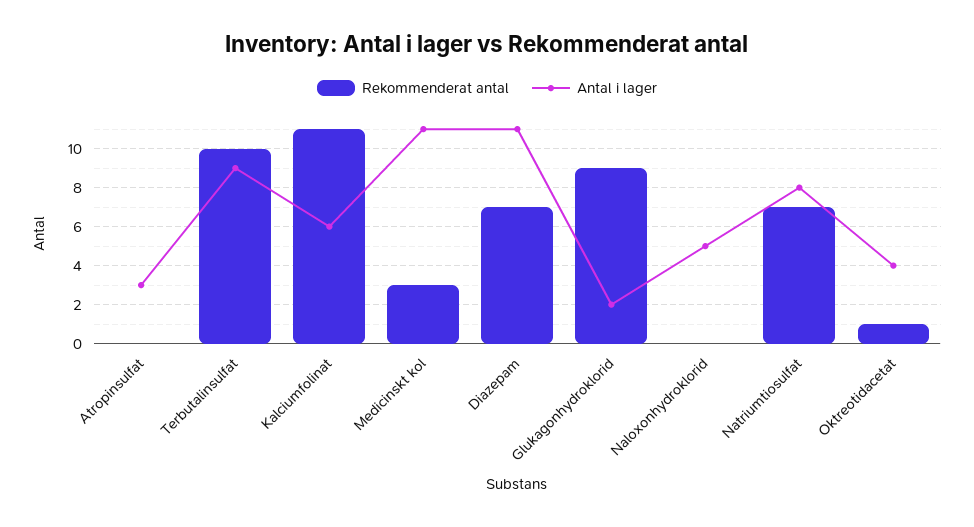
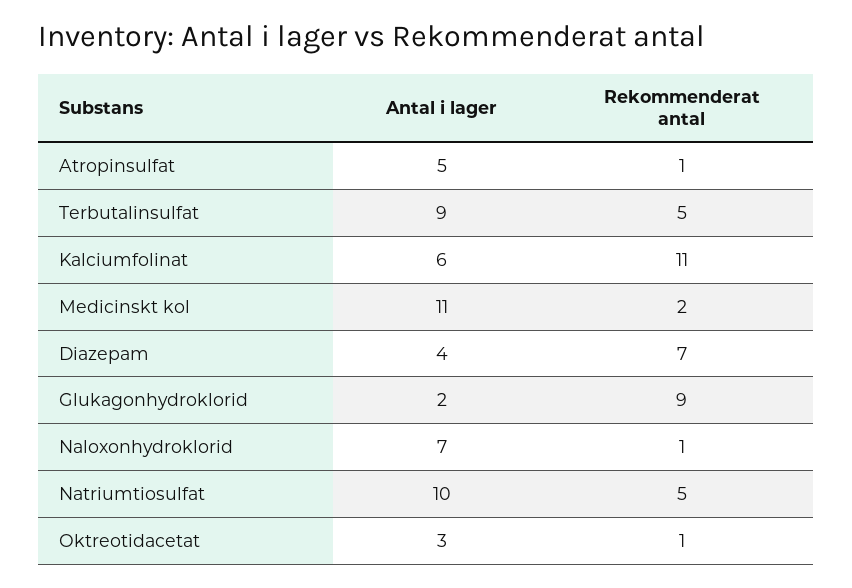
  {
    "Rekommenderat antal": {
-     "Atropinsulfat": 0,
+     "Atropinsulfat": 1,
-     "Terbutalinsulfat": 10,
+     "Terbutalinsulfat": 5,
      "Kalciumfolinat": 11,
-     "Medicinskt kol": 3,
+     "Medicinskt kol": 2,
      "Diazepam": 7,
      "Glukagonhydroklorid": 9,
-     "Naloxonhydroklorid": 0,
+     "Naloxonhydroklorid": 1,
-     "Natriumtiosulfat": 7,
+     "Natriumtiosulfat": 5,
      "Oktreotidacetat": 1
    },
    "Antal i lager": {
-     "Atropinsulfat": 3,
+     "Atropinsulfat": 5,
      "Terbutalinsulfat": 9,
      "Kalciumfolinat": 6,
      "Medicinskt kol": 11,
-     "Diazepam": 11,
+     "Diazepam": 4,
      "Glukagonhydroklorid": 2,
-     "Naloxonhydroklorid": 5,
+     "Naloxonhydroklorid": 7,
-     "Natriumtiosulfat": 8,
+     "Natriumtiosulfat": 10,
-     "Oktreotidacetat": 4
+     "Oktreotidacetat": 3
    }
  }

